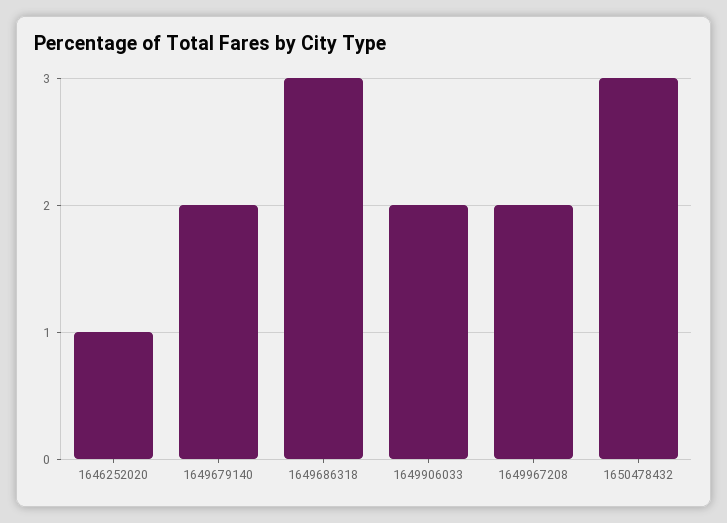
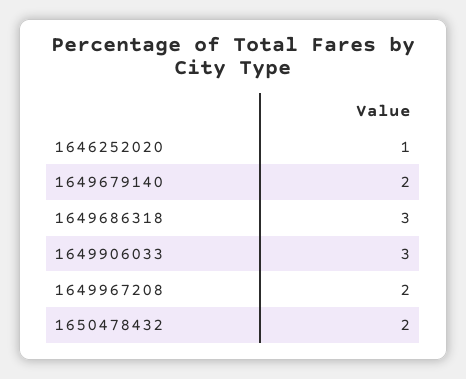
  {
    "1646252020": 1,
    "1649679140": 2,
    "1649686318": 3,
-   "1649906033": 2,
+   "1649906033": 3,
    "1649967208": 2,
-   "1650478432": 3
+   "1650478432": 2
  }

